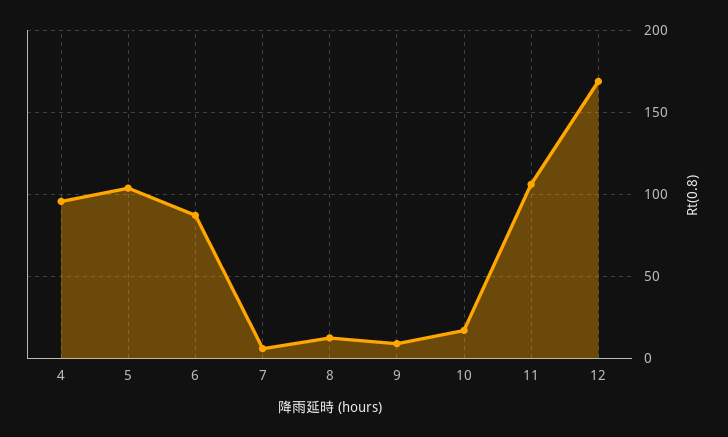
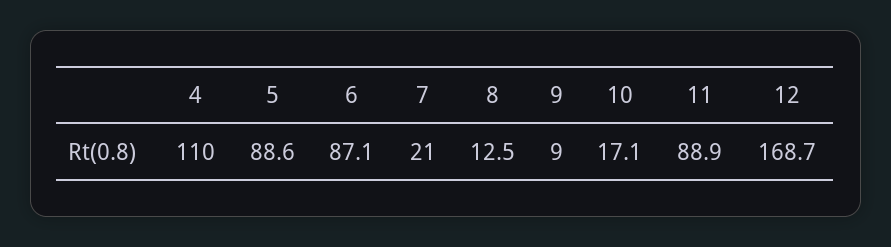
  {
-   "4": 95,
+   "4": 110,
-   "5": 105,
+   "5": 88.6,
    "6": 87.1,
-   "7": 5,
+   "7": 21,
    "8": 12.5,
    "9": 9,
    "10": 17.1,
-   "11": 105,
+   "11": 88.9,
    "12": 168.7
  }

